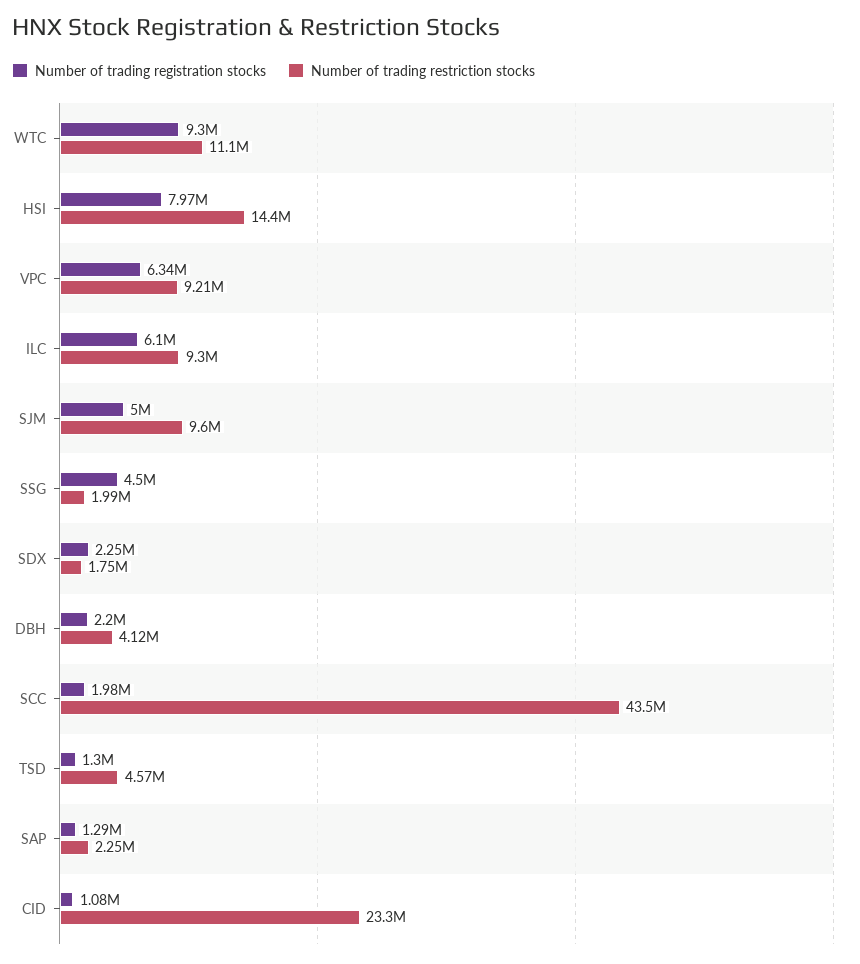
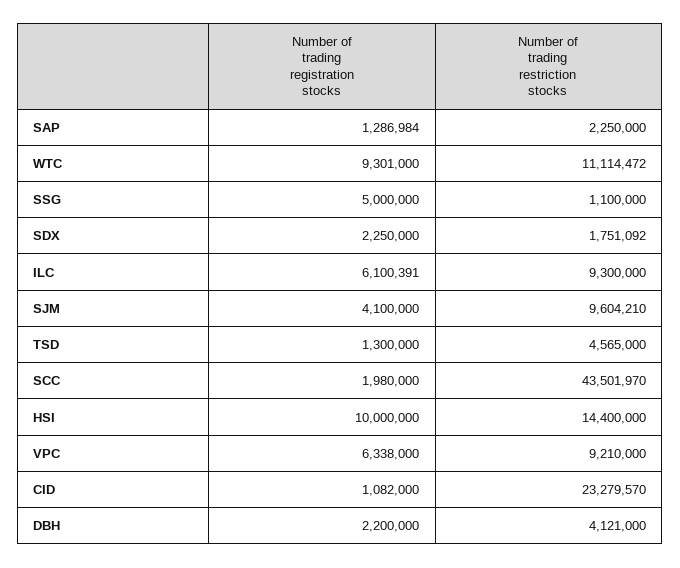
  {
    "Number of trading registration stocks": {
      "WTC": 9301000,
-     "HSI": 7970000,
+     "HSI": 10000000,
      "VPC": 6338000,
      "ILC": 6100391,
-     "SJM": 5000000,
+     "SJM": 4100000,
-     "SSG": 4500000,
+     "SSG": 5000000,
      "SDX": 2250000,
      "DBH": 2200000,
      "SCC": 1980000,
      "TSD": 1300000,
      "SAP": 1286984,
      "CID": 1082000
    },
    "Number of trading restriction stocks": {
      "WTC": 11114472,
      "HSI": 14400000,
      "VPC": 9210000,
      "ILC": 9300000,
      "SJM": 9604210,
-     "SSG": 1990000,
+     "SSG": 1100000,
      "SDX": 1751092,
      "DBH": 4121000,
      "SCC": 43501970,
      "TSD": 4565000,
      "SAP": 2250000,
      "CID": 23279570
    }
  }

